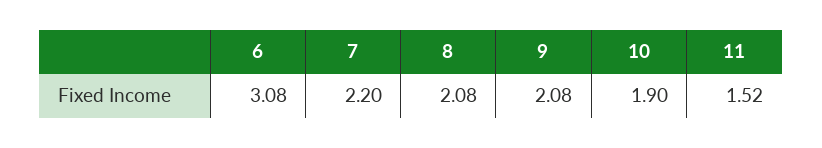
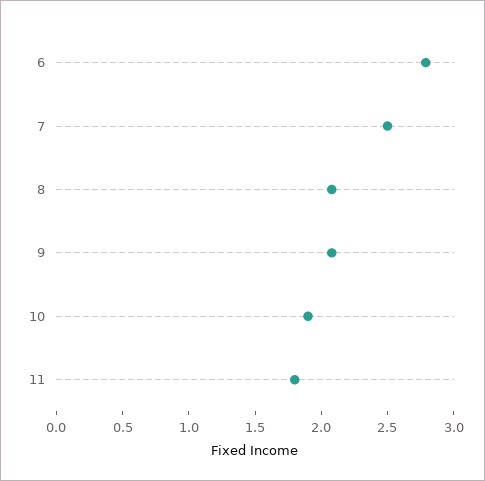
  {
-   "6": 3.08,
+   "6": 2.8,
-   "7": 2.2,
+   "7": 2.5,
    "8": 2.08,
    "9": 2.08,
    "10": 1.9,
-   "11": 1.52
+   "11": 1.8
  }

